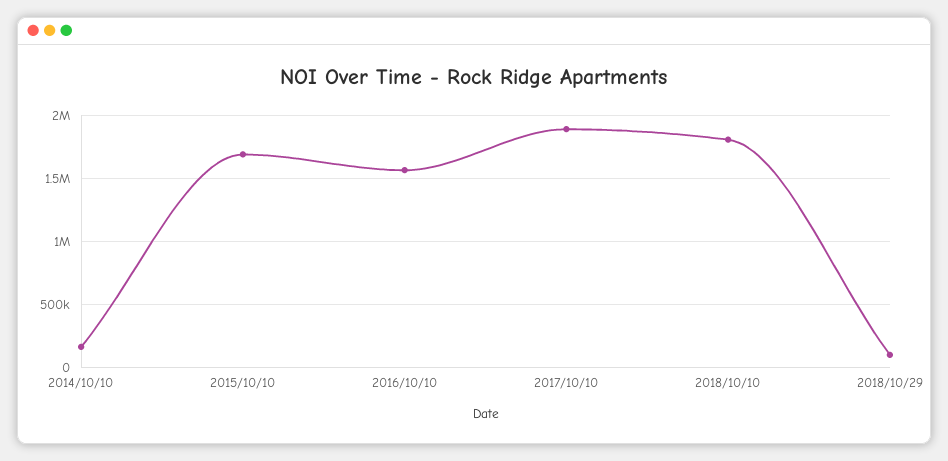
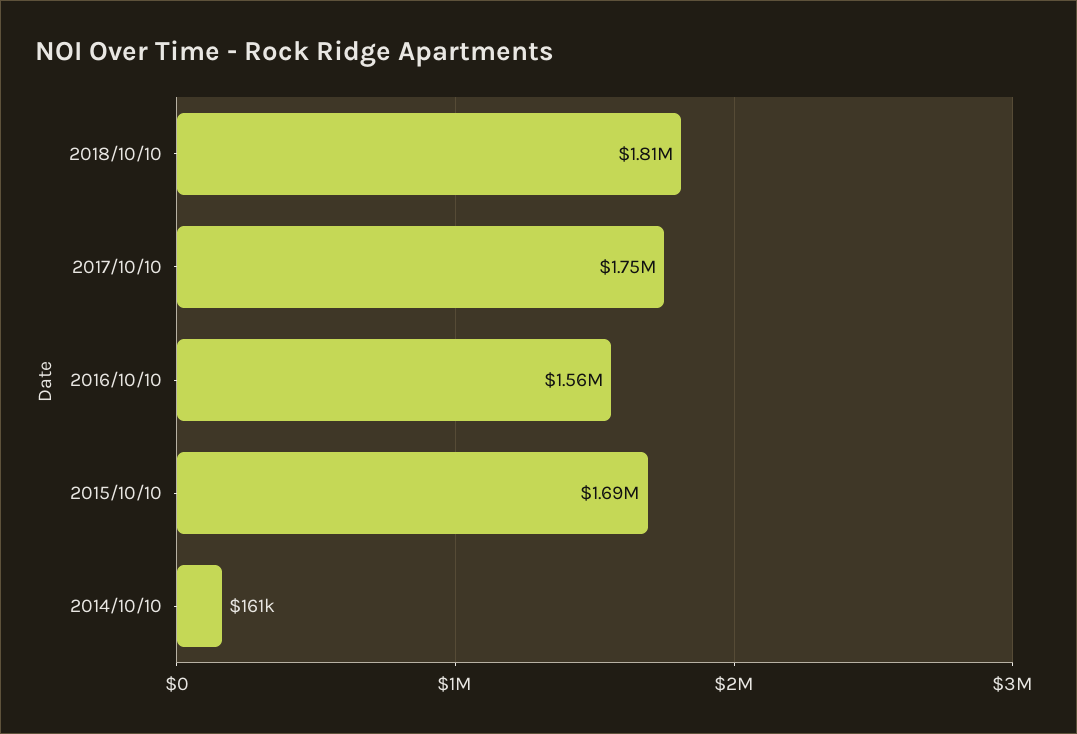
  {
    "2014/10/10": 161000,
    "2015/10/10": 1690000,
    "2016/10/10": 1560000,
-   "2017/10/10": 1900000,
+   "2017/10/10": 1750000,
-   "2018/10/10": 1810000,
+   "2018/10/10": 1810000
-   "2018/10/29": 100000
  }

